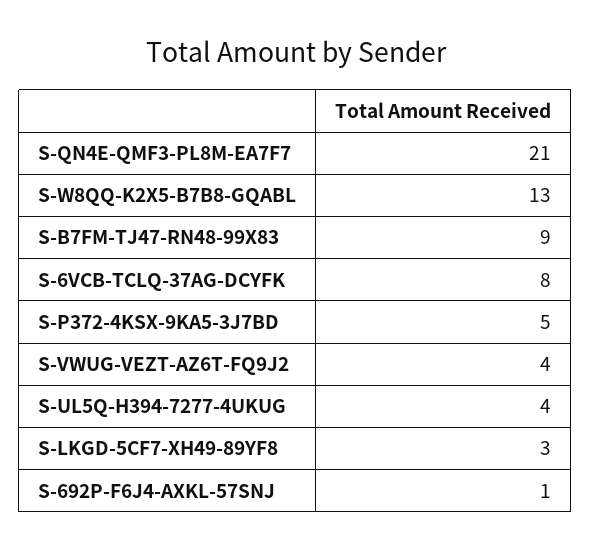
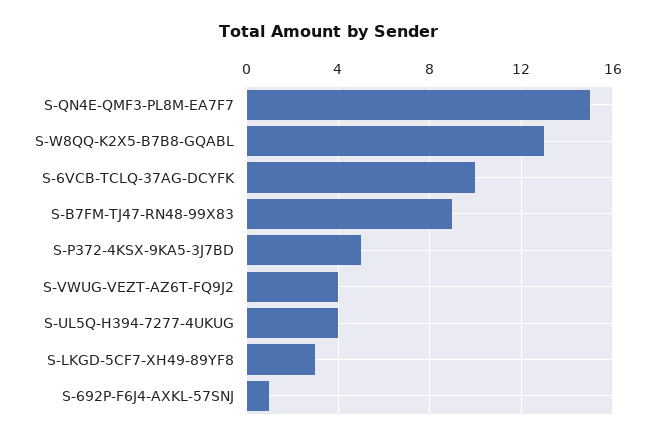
  {
-   "S-QN4E-QMF3-PL8M-EA7F7": 21,
+   "S-QN4E-QMF3-PL8M-EA7F7": 15,
    "S-W8QQ-K2X5-B7B8-GQABL": 13,
    "S-B7FM-TJ47-RN48-99X83": 9,
-   "S-6VCB-TCLQ-37AG-DCYFK": 8,
+   "S-6VCB-TCLQ-37AG-DCYFK": 10,
    "S-P372-4KSX-9KA5-3J7BD": 5,
    "S-VWUG-VEZT-AZ6T-FQ9J2": 4,
    "S-UL5Q-H394-7277-4UKUG": 4,
    "S-LKGD-5CF7-XH49-89YF8": 3,
    "S-692P-F6J4-AXKL-57SNJ": 1
  }

